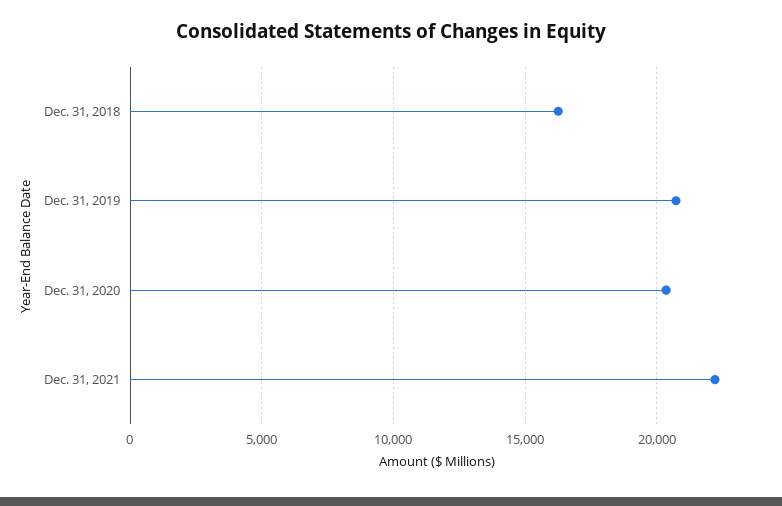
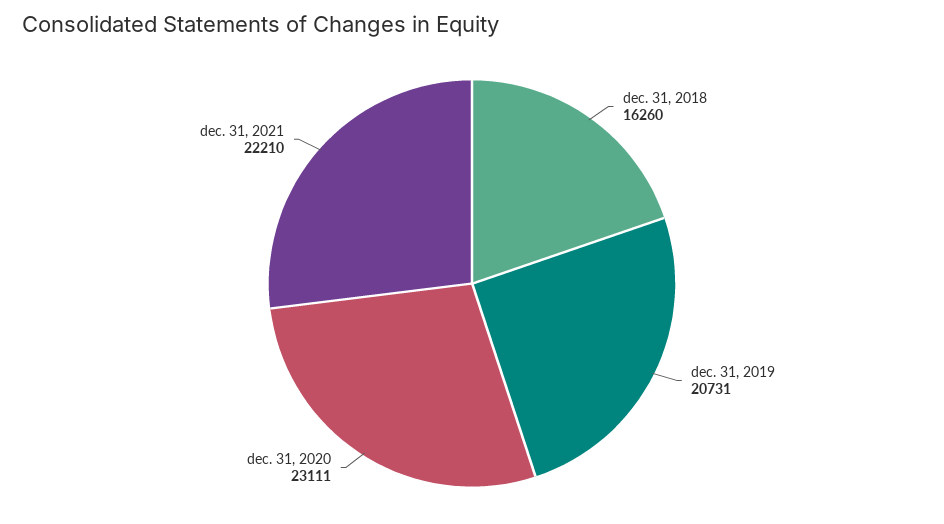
  {
    "Dec. 31, 2018": 16260,
    "Dec. 31, 2019": 20731,
-   "Dec. 31, 2020": 20500,
+   "Dec. 31, 2020": 23111,
    "Dec. 31, 2021": 22210
  }

